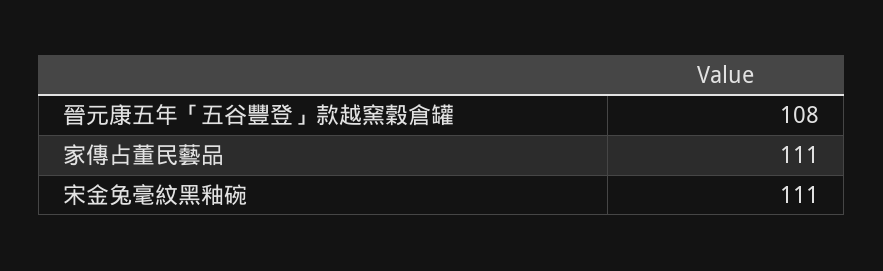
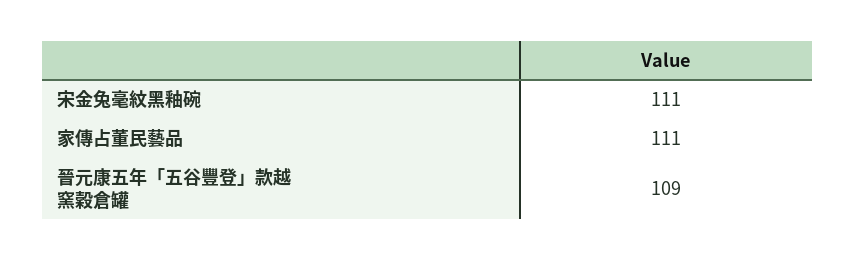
  {
-   "晉元康五年「五谷豐登」款越窯穀倉罐": 108,
+   "晉元康五年「五谷豐登」款越窯穀倉罐": 109,
    "家傳占董民藝品": 111,
    "宋金兔毫紋黑釉碗": 111
  }

